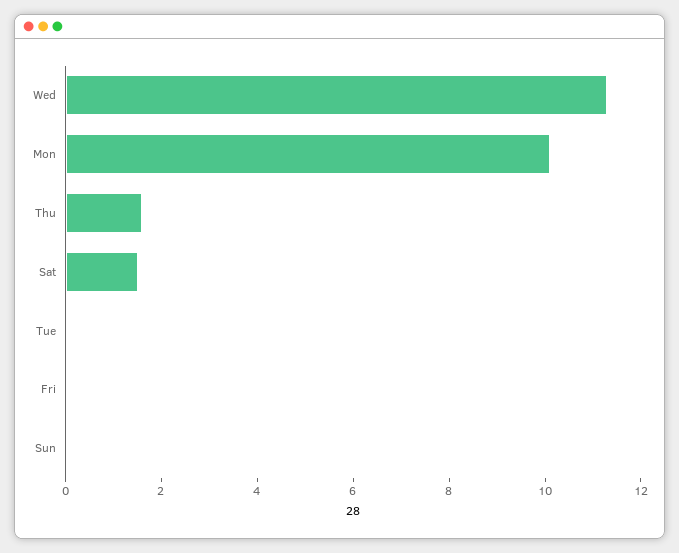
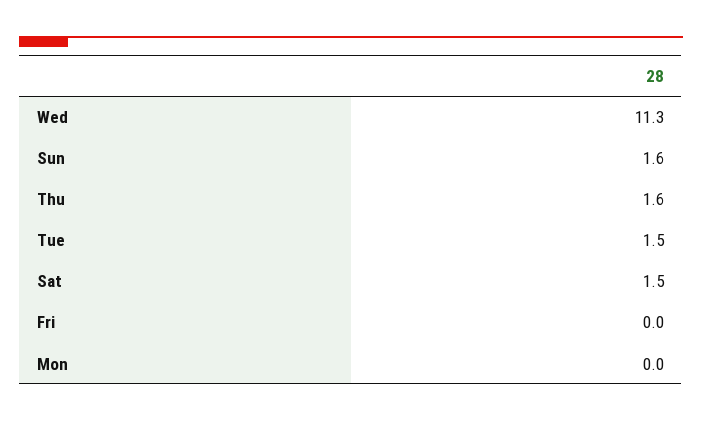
  {
    "Wed": 11.3,
-   "Mon": 10,
+   "Mon": 0,
    "Thu": 1.6,
    "Sat": 1.5,
-   "Tue": 0,
+   "Tue": 1.5,
    "Fri": 0,
-   "Sun": 0
+   "Sun": 1.6
  }

